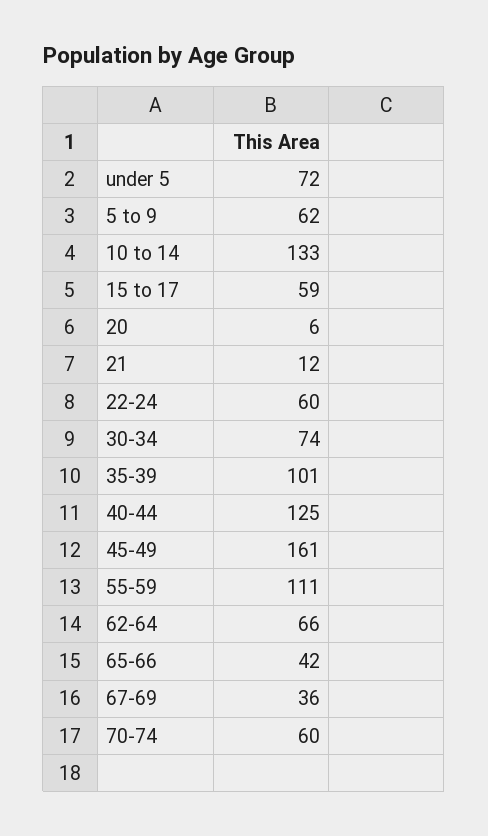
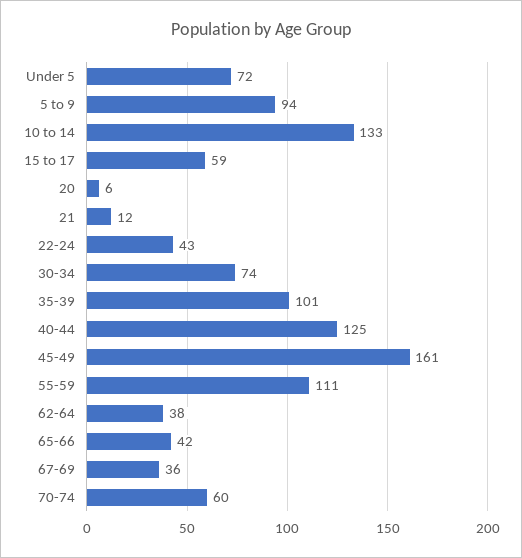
  {
    "under 5": 72,
-   "5 to 9": 62,
+   "5 to 9": 94,
    "10 to 14": 133,
    "15 to 17": 59,
    "20": 6,
    "21": 12,
-   "22-24": 60,
+   "22-24": 43,
    "30-34": 74,
    "35-39": 101,
    "40-44": 125,
    "45-49": 161,
    "55-59": 111,
-   "62-64": 66,
+   "62-64": 38,
    "65-66": 42,
    "67-69": 36,
    "70-74": 60
  }

